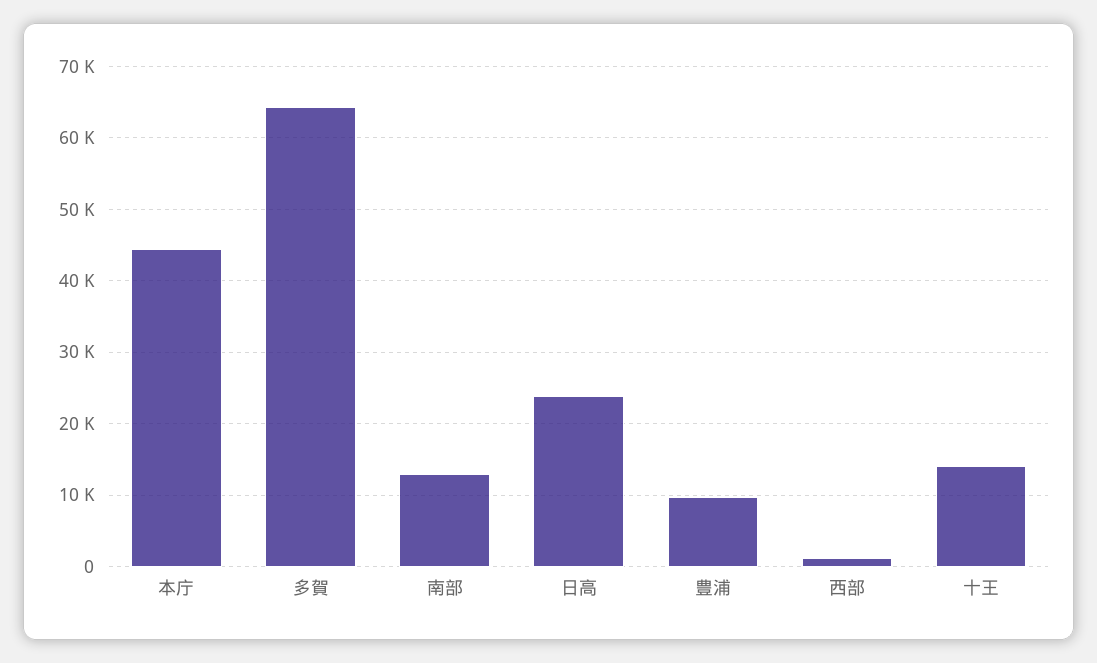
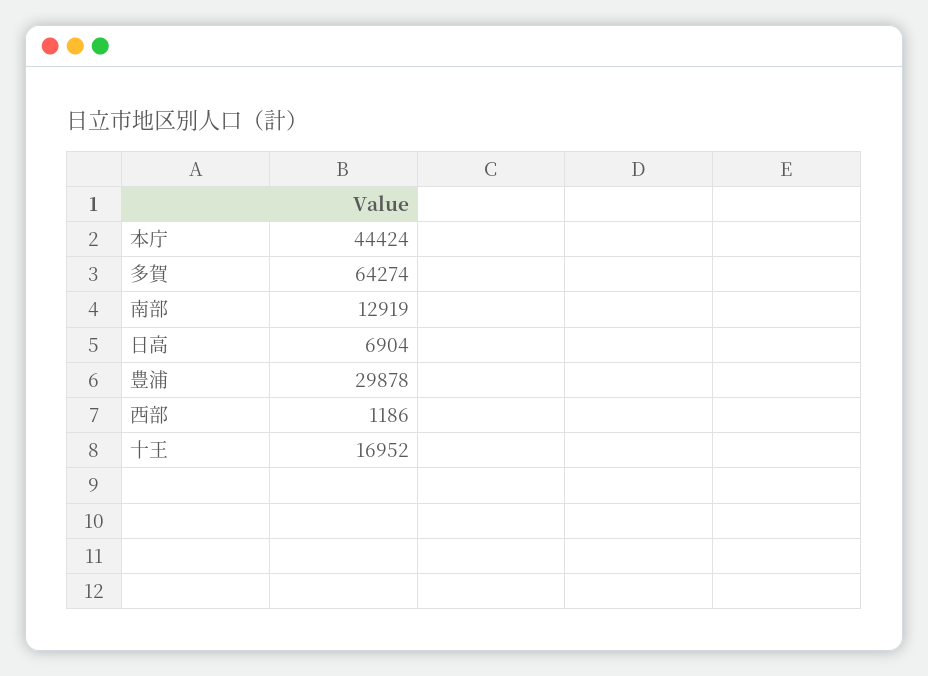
  {
    "本庁": 44424,
    "多賀": 64274,
    "南部": 12919,
-   "日高": 24000,
+   "日高": 6904,
-   "豊浦": 10000,
+   "豊浦": 29878,
    "西部": 1186,
-   "十王": 14000
+   "十王": 16952
  }

